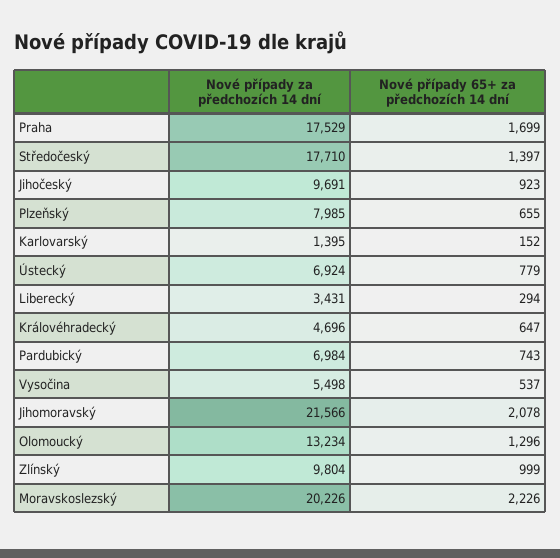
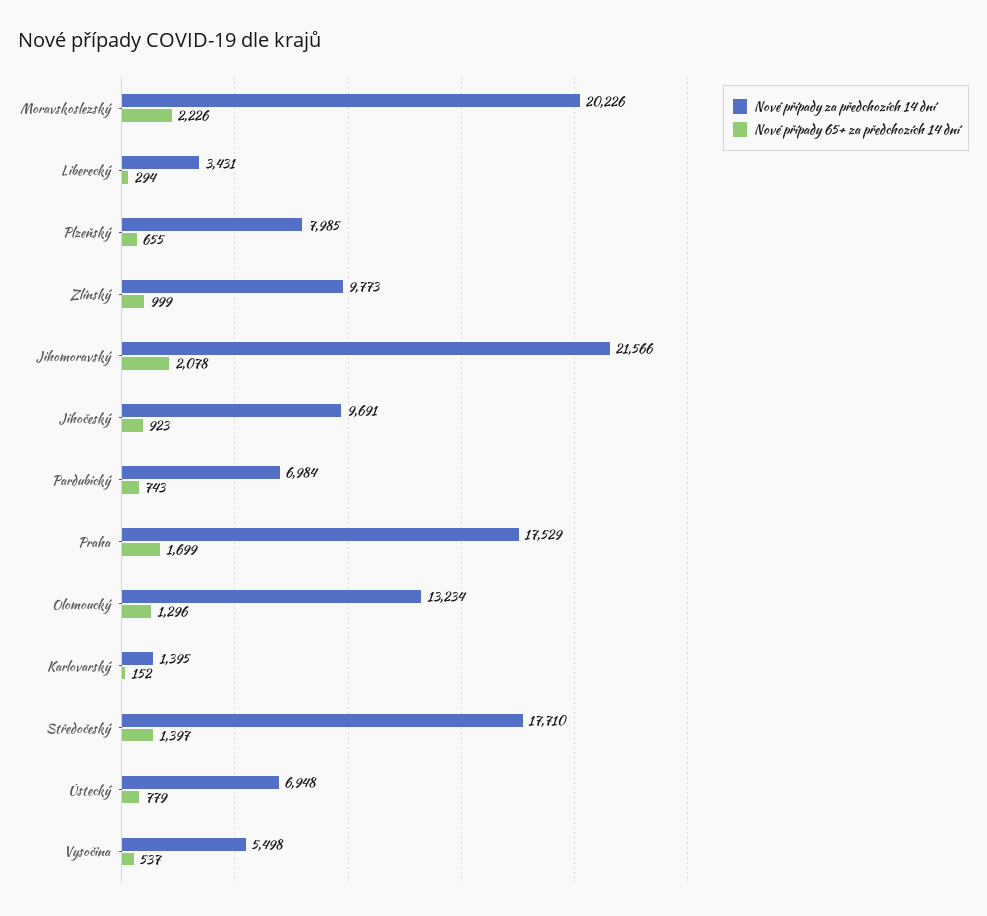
  {
    "Nové případy za předchozích 14 dní": {
      "Praha": 17529,
      "Středočeský": 17710,
      "Jihočeský": 9691,
      "Plzeňský": 7985,
      "Karlovarský": 1395,
-     "Ústecký": 6924,
+     "Ústecký": 6948,
      "Liberecký": 3431,
-     "Královéhradecký": 4696,
      "Pardubický": 6984,
      "Vysočina": 5498,
      "Jihomoravský": 21566,
      "Olomoucký": 13234,
-     "Zlínský": 9804,
+     "Zlínský": 9773,
      "Moravskoslezský": 20226
    },
    "Nové případy 65+ za předchozích 14 dní": {
      "Praha": 1699,
      "Středočeský": 1397,
      "Jihočeský": 923,
      "Plzeňský": 655,
      "Karlovarský": 152,
      "Ústecký": 779,
      "Liberecký": 294,
-     "Královéhradecký": 647,
      "Pardubický": 743,
      "Vysočina": 537,
      "Jihomoravský": 2078,
      "Olomoucký": 1296,
      "Zlínský": 999,
      "Moravskoslezský": 2226
    }
  }

